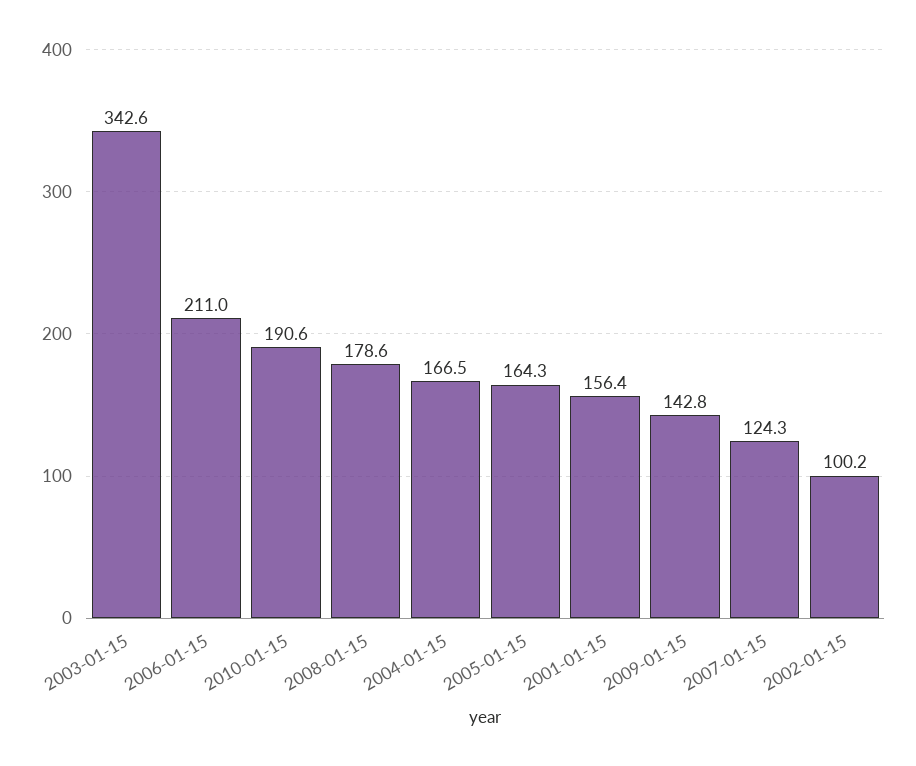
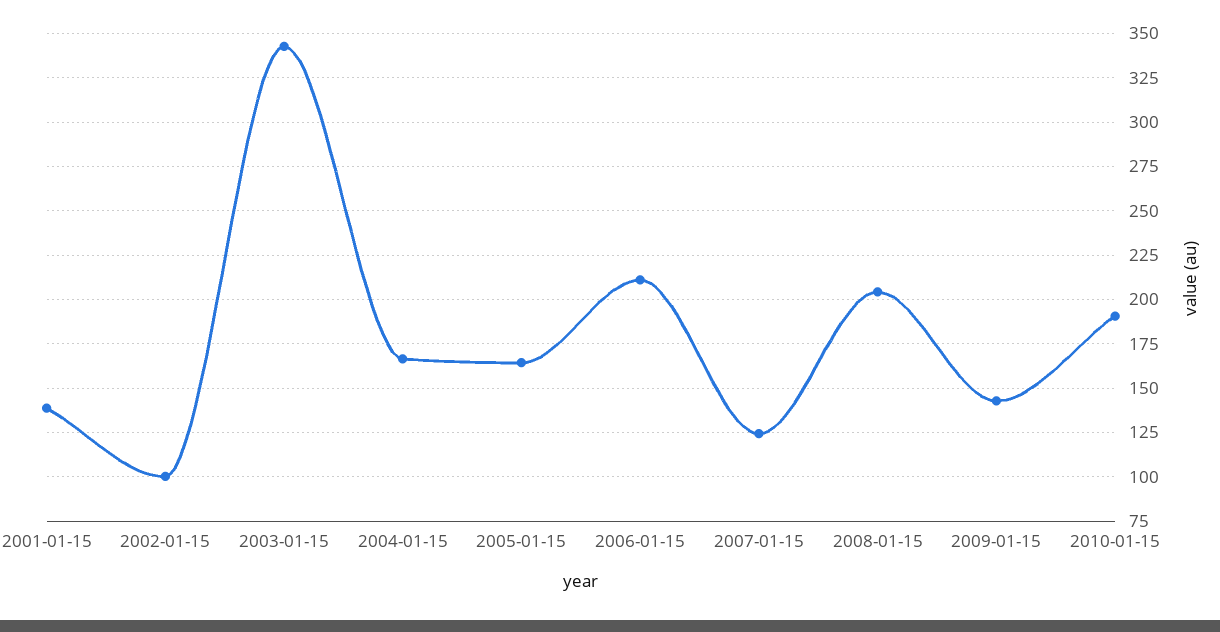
  {
    "2003-01-15": 342.6,
    "2006-01-15": 211,
    "2010-01-15": 190.6,
-   "2008-01-15": 178.6,
+   "2008-01-15": 205,
    "2004-01-15": 166.5,
    "2005-01-15": 164.3,
-   "2001-01-15": 156.4,
+   "2001-01-15": 140,
    "2009-01-15": 142.8,
    "2007-01-15": 124.3,
    "2002-01-15": 100.2
  }

